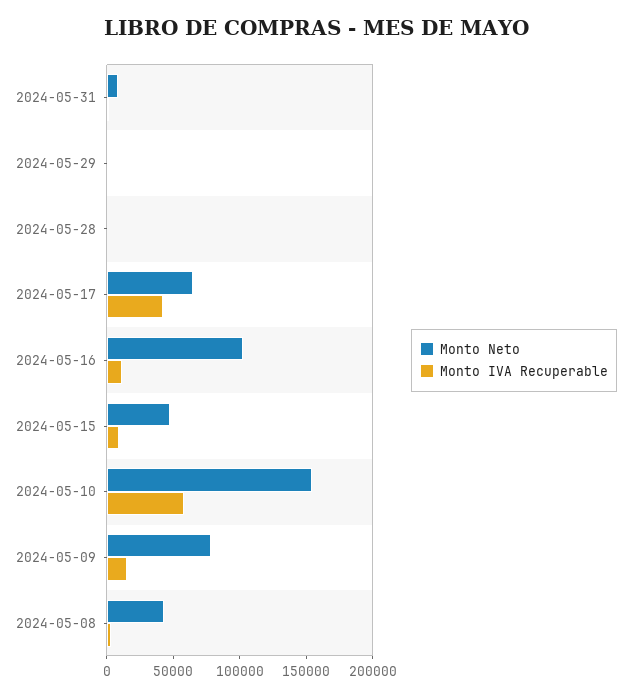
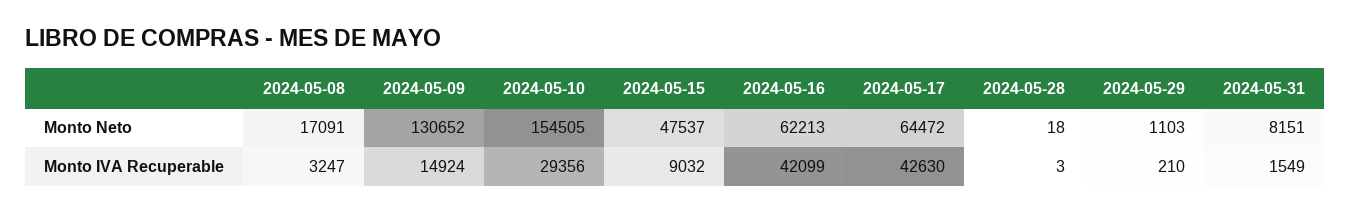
  {
    "Monto Neto": {
      "2024-05-31": 8151,
      "2024-05-29": 1103,
      "2024-05-28": 18,
      "2024-05-17": 64472,
-     "2024-05-16": 100000,
+     "2024-05-16": 62213,
      "2024-05-15": 47537,
      "2024-05-10": 154505,
-     "2024-05-09": 80000,
+     "2024-05-09": 130652,
-     "2024-05-08": 40000
+     "2024-05-08": 17091
    },
    "Monto IVA Recuperable": {
      "2024-05-31": 1549,
      "2024-05-29": 210,
      "2024-05-28": 3,
      "2024-05-17": 42630,
-     "2024-05-16": 10000,
+     "2024-05-16": 42099,
      "2024-05-15": 9032,
-     "2024-05-10": 60000,
+     "2024-05-10": 29356,
      "2024-05-09": 14924,
      "2024-05-08": 3247
    }
  }

